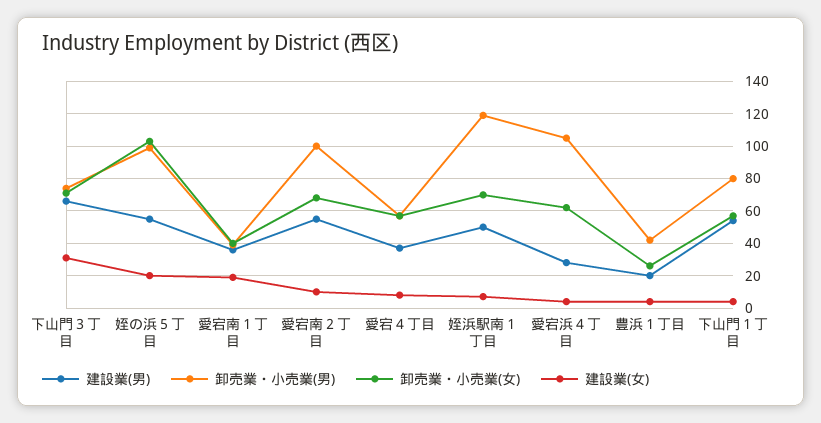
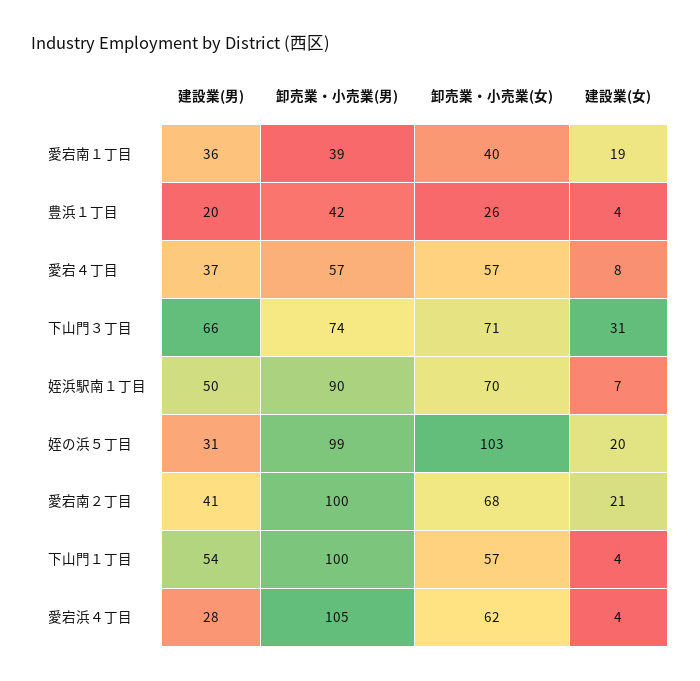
  {
    "建設業(男)": {
      "下山門３丁目": 66,
-     "姪の浜５丁目": 55,
+     "姪の浜５丁目": 31,
      "愛宕南１丁目": 36,
-     "愛宕南２丁目": 55,
+     "愛宕南２丁目": 41,
      "愛宕４丁目": 37,
      "姪浜駅南１丁目": 50,
      "愛宕浜４丁目": 28,
      "豊浜１丁目": 20,
      "下山門１丁目": 54
    },
    "卸売業・小売業(男)": {
      "下山門３丁目": 74,
      "姪の浜５丁目": 99,
      "愛宕南１丁目": 39,
      "愛宕南２丁目": 100,
      "愛宕４丁目": 57,
-     "姪浜駅南１丁目": 120,
+     "姪浜駅南１丁目": 90,
      "愛宕浜４丁目": 105,
      "豊浜１丁目": 42,
-     "下山門１丁目": 80
+     "下山門１丁目": 100
    },
    "卸売業・小売業(女)": {
      "下山門３丁目": 71,
      "姪の浜５丁目": 103,
      "愛宕南１丁目": 40,
      "愛宕南２丁目": 68,
      "愛宕４丁目": 57,
      "姪浜駅南１丁目": 70,
      "愛宕浜４丁目": 62,
      "豊浜１丁目": 26,
      "下山門１丁目": 57
    },
    "建設業(女)": {
      "下山門３丁目": 31,
      "姪の浜５丁目": 20,
      "愛宕南１丁目": 19,
-     "愛宕南２丁目": 10,
+     "愛宕南２丁目": 21,
      "愛宕４丁目": 8,
      "姪浜駅南１丁目": 7,
      "愛宕浜４丁目": 4,
      "豊浜１丁目": 4,
      "下山門１丁目": 4
    }
  }

